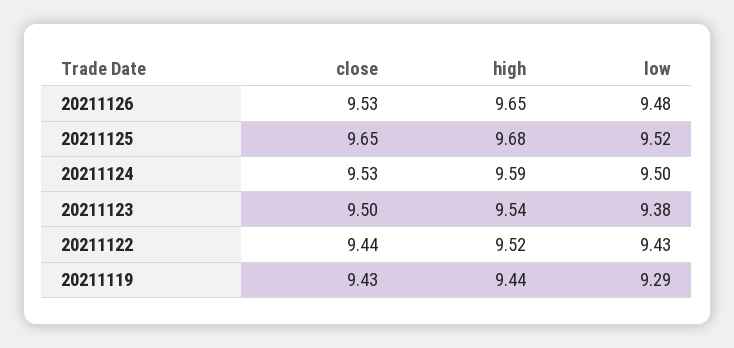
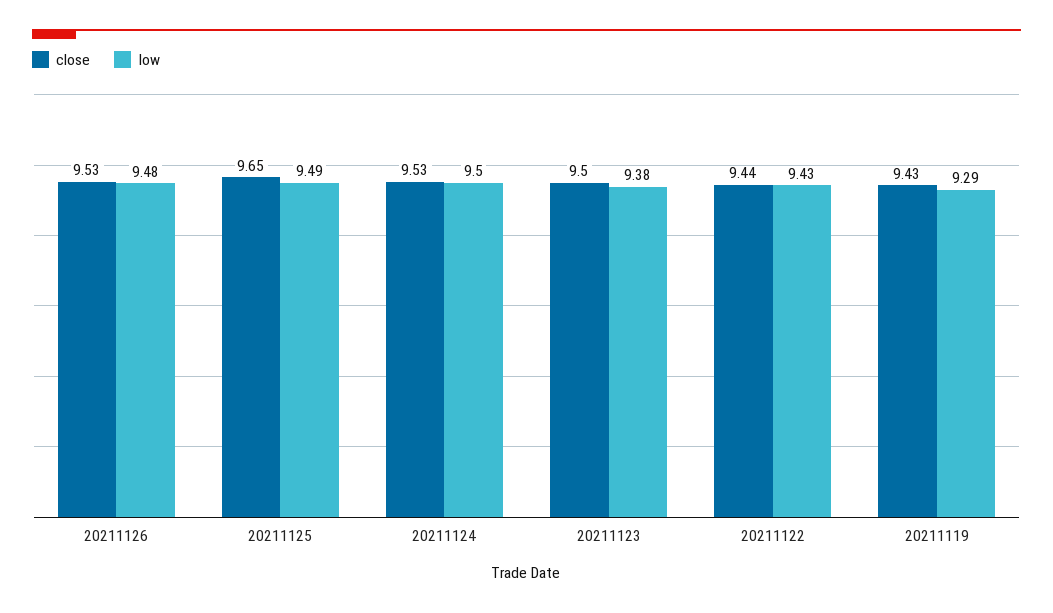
  {
    "close": {
      "20211126": 9.53,
      "20211125": 9.65,
      "20211124": 9.53,
      "20211123": 9.5,
      "20211122": 9.44,
      "20211119": 9.43
    },
-   "high": {
-     "20211126": 9.65,
-     "20211125": 9.68,
-     "20211124": 9.59,
-     "20211123": 9.54,
-     "20211122": 9.52,
-     "20211119": 9.44
-   },
    "low": {
      "20211126": 9.48,
-     "20211125": 9.52,
+     "20211125": 9.49,
      "20211124": 9.5,
      "20211123": 9.38,
      "20211122": 9.43,
      "20211119": 9.29
    }
  }

